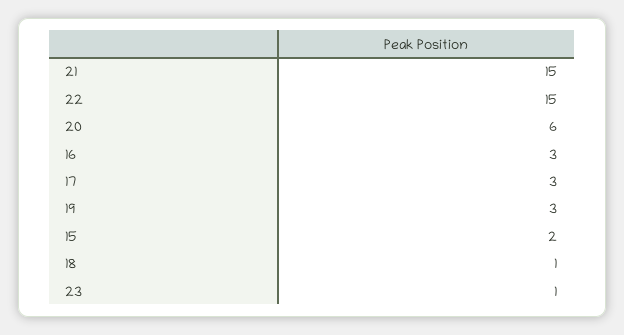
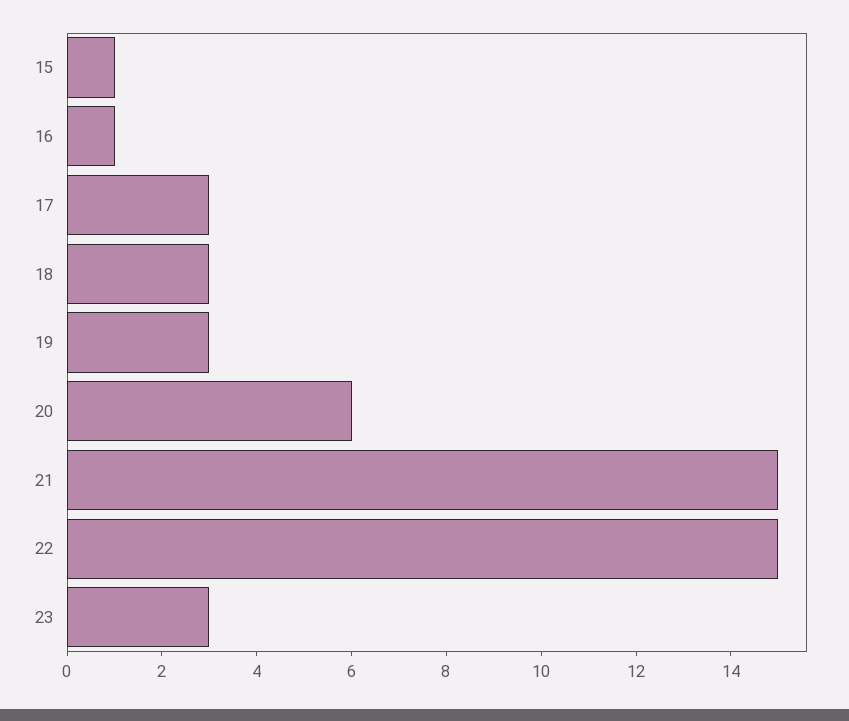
  {
    "21": 15,
    "22": 15,
    "20": 6,
-   "16": 3,
+   "16": 1,
    "17": 3,
    "19": 3,
-   "15": 2,
+   "15": 1,
-   "18": 1,
+   "18": 3,
-   "23": 1
+   "23": 3
  }

